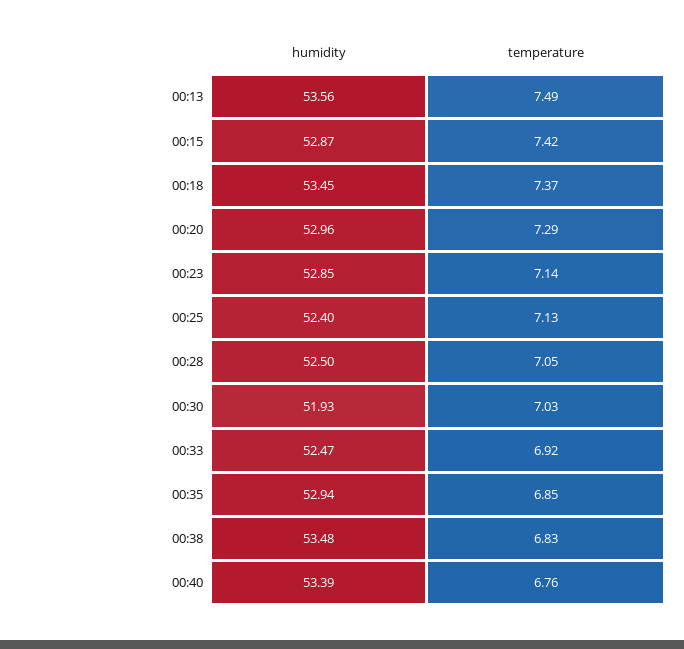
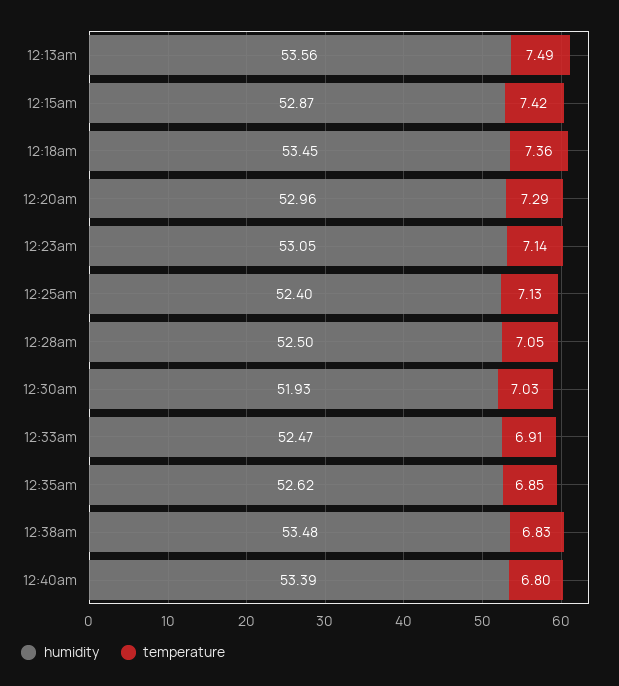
  {
    "humidity": {
      "00:13": 53.56,
      "00:15": 52.87,
      "00:18": 53.45,
      "00:20": 52.96,
-     "00:23": 52.85,
+     "00:23": 53.05,
      "00:25": 52.4,
      "00:28": 52.5,
      "00:30": 51.93,
      "00:33": 52.47,
-     "00:35": 52.94,
+     "00:35": 52.62,
      "00:38": 53.48,
      "00:40": 53.39
    },
    "temperature": {
      "00:13": 7.49,
      "00:15": 7.42,
-     "00:18": 7.37,
+     "00:18": 7.36,
      "00:20": 7.29,
      "00:23": 7.14,
      "00:25": 7.13,
      "00:28": 7.05,
      "00:30": 7.03,
-     "00:33": 6.92,
+     "00:33": 6.91,
      "00:35": 6.85,
      "00:38": 6.83,
-     "00:40": 6.76
+     "00:40": 6.8
    }
  }

